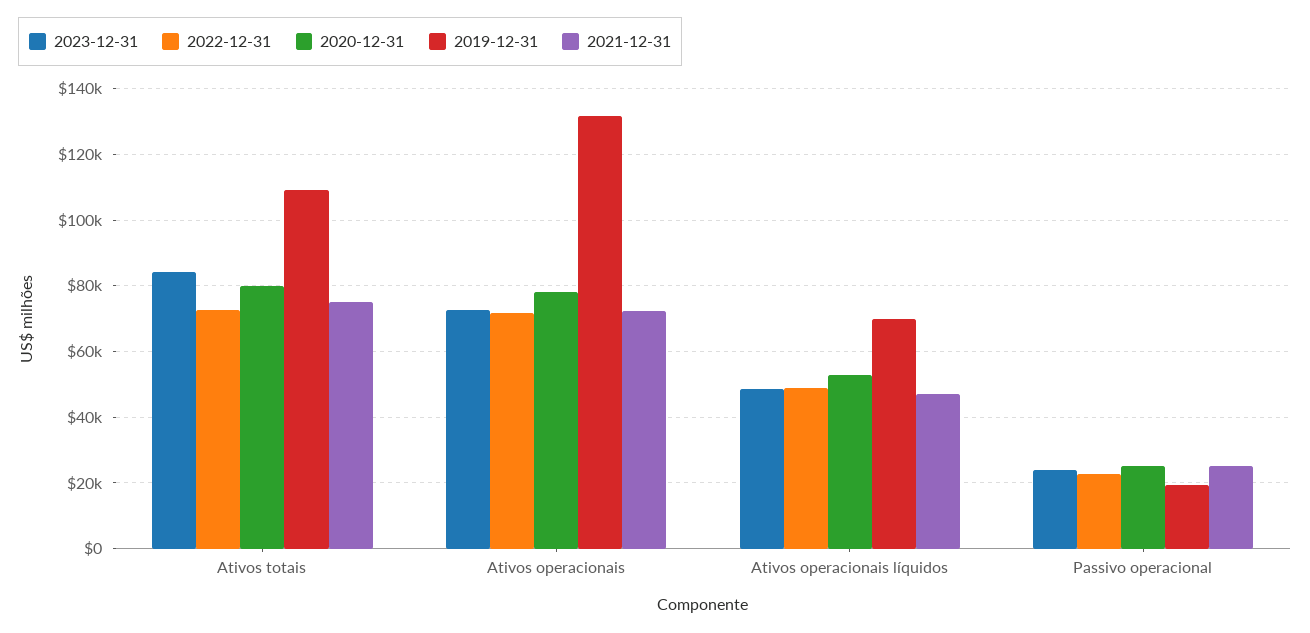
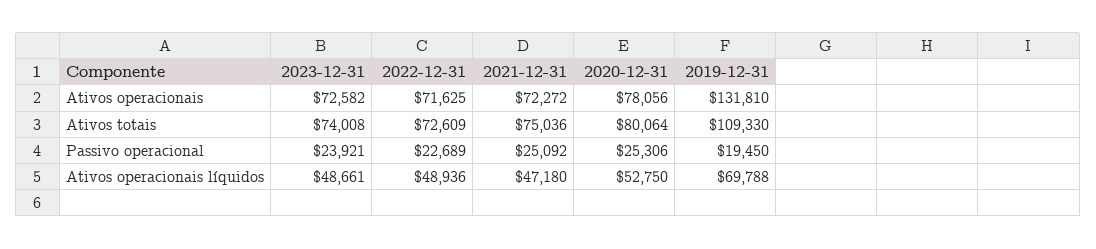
  {
    "2023-12-31": {
-     "Ativos totais": 84000,
+     "Ativos totais": 74008,
      "Ativos operacionais": 72582,
      "Ativos operacionais líquidos": 48661,
      "Passivo operacional": 23921
    },
    "2022-12-31": {
      "Ativos totais": 72609,
      "Ativos operacionais": 71625,
      "Ativos operacionais líquidos": 48936,
      "Passivo operacional": 22689
    },
    "2020-12-31": {
      "Ativos totais": 80064,
      "Ativos operacionais": 78056,
      "Ativos operacionais líquidos": 52750,
      "Passivo operacional": 25306
    },
    "2019-12-31": {
      "Ativos totais": 109330,
      "Ativos operacionais": 131810,
      "Ativos operacionais líquidos": 69788,
      "Passivo operacional": 19450
    },
    "2021-12-31": {
      "Ativos totais": 75036,
      "Ativos operacionais": 72272,
      "Ativos operacionais líquidos": 47180,
      "Passivo operacional": 25092
    }
  }

